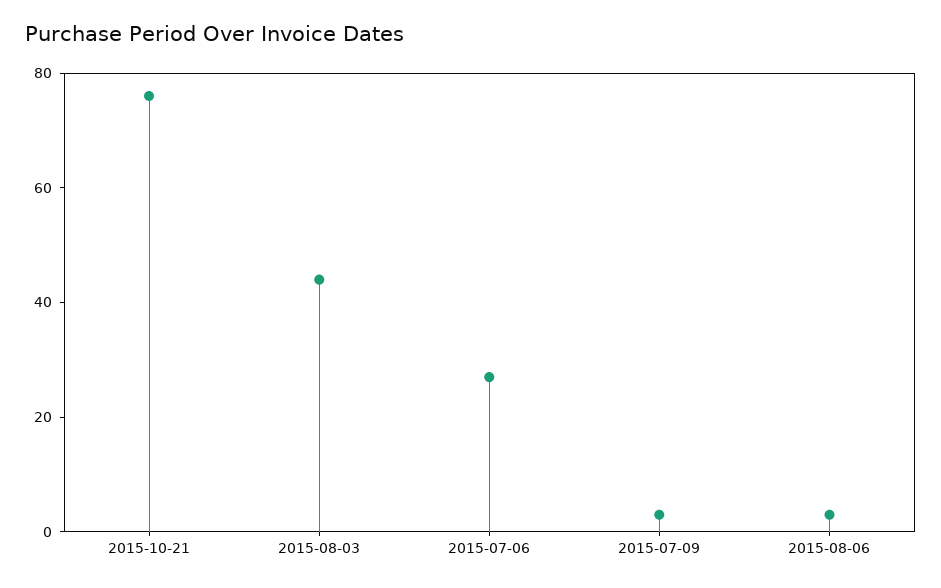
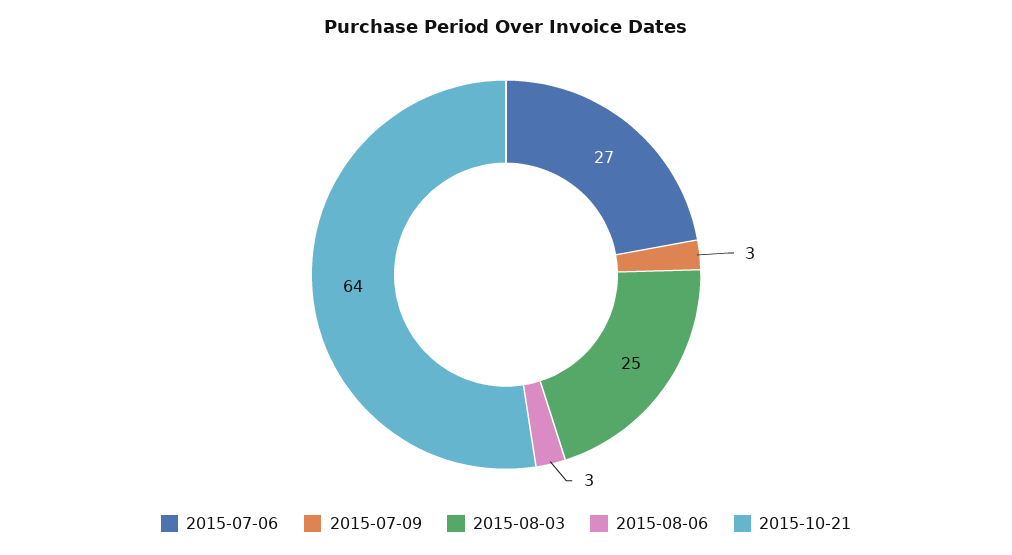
  {
-   "2015-10-21": 75,
+   "2015-10-21": 64,
-   "2015-08-03": 45,
+   "2015-08-03": 25,
    "2015-07-06": 27,
    "2015-07-09": 3,
    "2015-08-06": 3
  }

